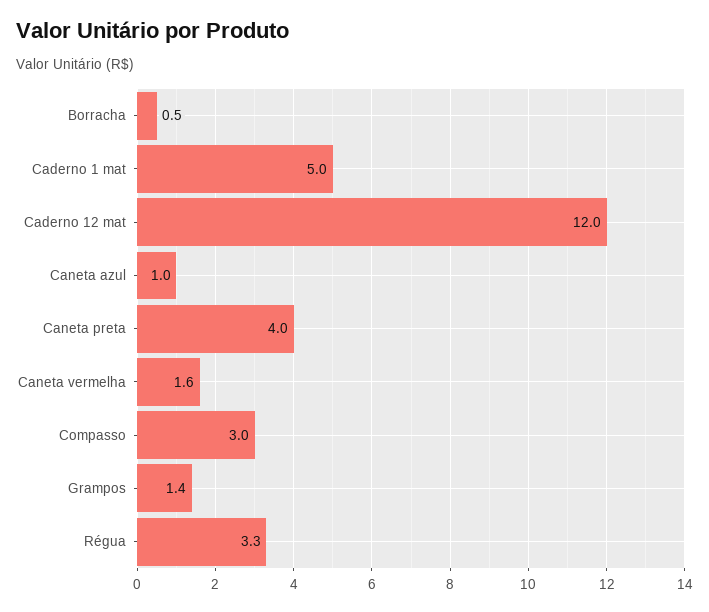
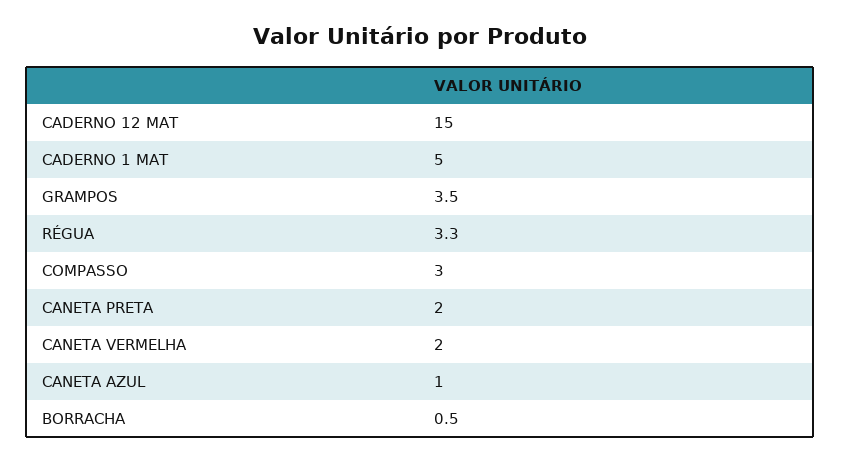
  {
    "Borracha": 0.5,
    "Caderno 1 mat": 5,
-   "Caderno 12 mat": 12,
+   "Caderno 12 mat": 15,
    "Caneta azul": 1,
-   "Caneta preta": 4,
+   "Caneta preta": 2,
-   "Caneta vermelha": 1.6,
+   "Caneta vermelha": 2,
    "Compasso": 3,
-   "Grampos": 1.4,
+   "Grampos": 3.5,
    "Régua": 3.3
  }

